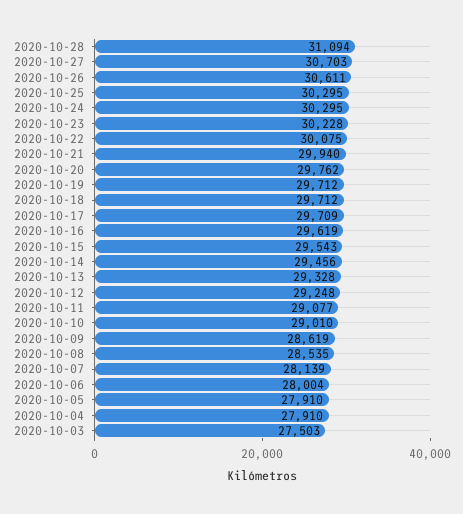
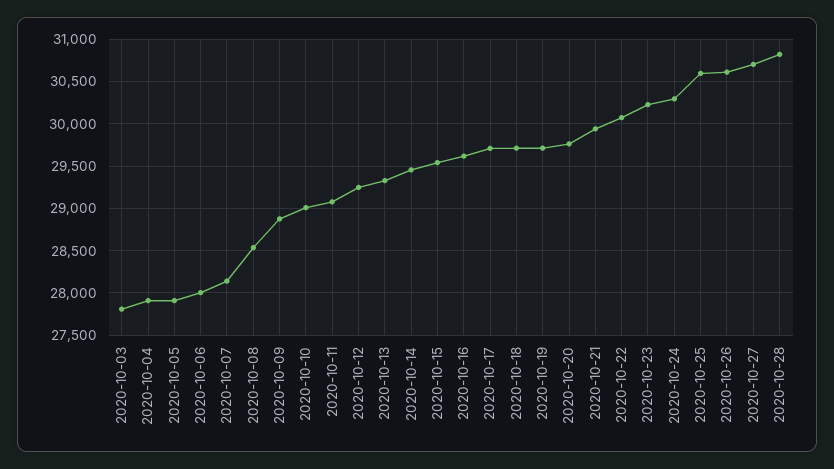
  {
-   "2020-10-28": 31094,
+   "2020-10-28": 30800,
    "2020-10-27": 30703,
    "2020-10-26": 30611,
-   "2020-10-25": 30295,
+   "2020-10-25": 30600,
    "2020-10-24": 30295,
    "2020-10-23": 30228,
    "2020-10-22": 30075,
    "2020-10-21": 29940,
    "2020-10-20": 29762,
    "2020-10-19": 29712,
    "2020-10-18": 29712,
    "2020-10-17": 29709,
    "2020-10-16": 29619,
    "2020-10-15": 29543,
    "2020-10-14": 29456,
    "2020-10-13": 29328,
    "2020-10-12": 29248,
    "2020-10-11": 29077,
    "2020-10-10": 29010,
-   "2020-10-09": 28619,
+   "2020-10-09": 28900,
    "2020-10-08": 28535,
    "2020-10-07": 28139,
    "2020-10-06": 28004,
    "2020-10-05": 27910,
    "2020-10-04": 27910,
-   "2020-10-03": 27503
+   "2020-10-03": 27800
  }

